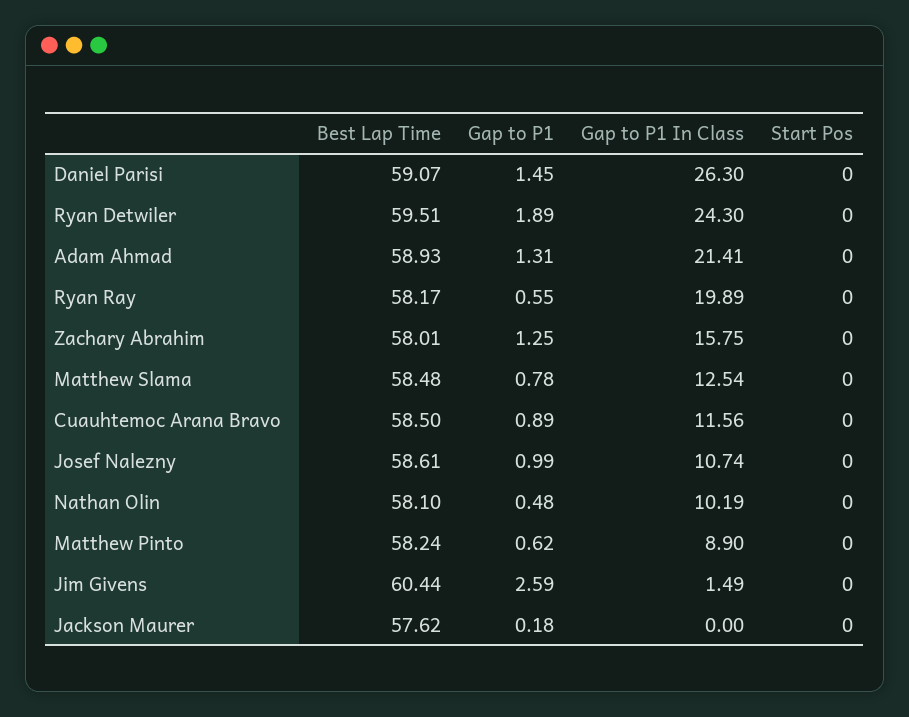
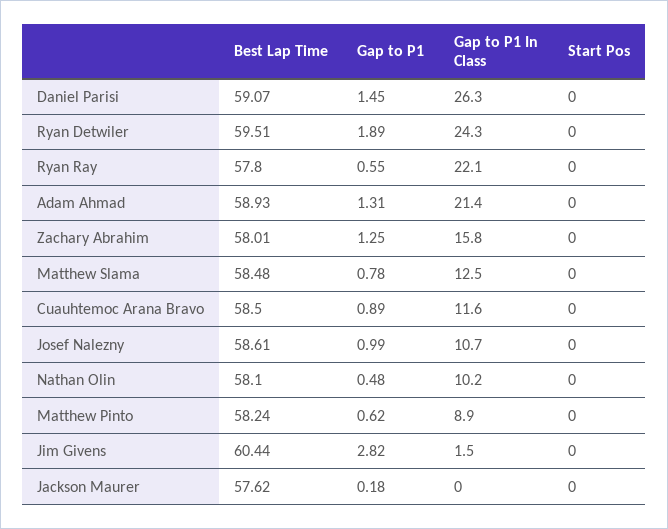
  {
    "Best Lap Time": {
      "Daniel Parisi": 59.07,
      "Ryan Detwiler": 59.51,
      "Adam Ahmad": 58.93,
-     "Ryan Ray": 58.17,
+     "Ryan Ray": 57.8,
      "Zachary Abrahim": 58.01,
      "Matthew Slama": 58.48,
      "Cuauhtemoc Arana Bravo": 58.5,
      "Josef Nalezny": 58.61,
      "Nathan Olin": 58.1,
      "Matthew Pinto": 58.24,
      "Jim Givens": 60.44,
      "Jackson Maurer": 57.62
    },
    "Gap to P1": {
      "Daniel Parisi": 1.45,
      "Ryan Detwiler": 1.89,
      "Adam Ahmad": 1.31,
      "Ryan Ray": 0.55,
      "Zachary Abrahim": 1.25,
      "Matthew Slama": 0.78,
      "Cuauhtemoc Arana Bravo": 0.89,
      "Josef Nalezny": 0.99,
      "Nathan Olin": 0.48,
      "Matthew Pinto": 0.62,
-     "Jim Givens": 2.59,
+     "Jim Givens": 2.82,
      "Jackson Maurer": 0.18
    },
    "Gap to P1 In Class": {
      "Daniel Parisi": 26.3,
      "Ryan Detwiler": 24.3,
      "Adam Ahmad": 21.41,
-     "Ryan Ray": 19.89,
+     "Ryan Ray": 22.1,
      "Zachary Abrahim": 15.75,
      "Matthew Slama": 12.54,
      "Cuauhtemoc Arana Bravo": 11.56,
      "Josef Nalezny": 10.74,
      "Nathan Olin": 10.19,
      "Matthew Pinto": 8.9,
      "Jim Givens": 1.49,
      "Jackson Maurer": 0
    },
    "Start Pos": {
      "Daniel Parisi": 0,
      "Ryan Detwiler": 0,
      "Adam Ahmad": 0,
      "Ryan Ray": 0,
      "Zachary Abrahim": 0,
      "Matthew Slama": 0,
      "Cuauhtemoc Arana Bravo": 0,
      "Josef Nalezny": 0,
      "Nathan Olin": 0,
      "Matthew Pinto": 0,
      "Jim Givens": 0,
      "Jackson Maurer": 0
    }
  }

